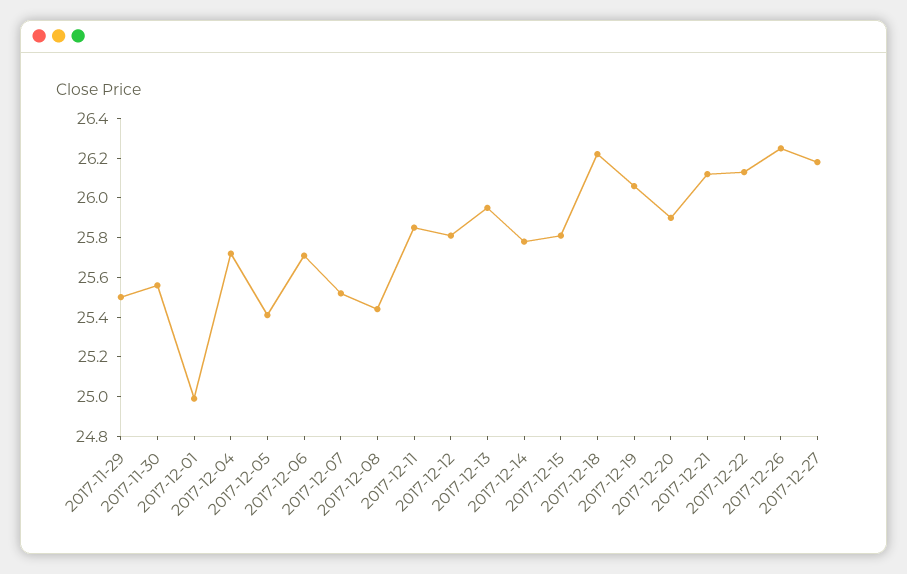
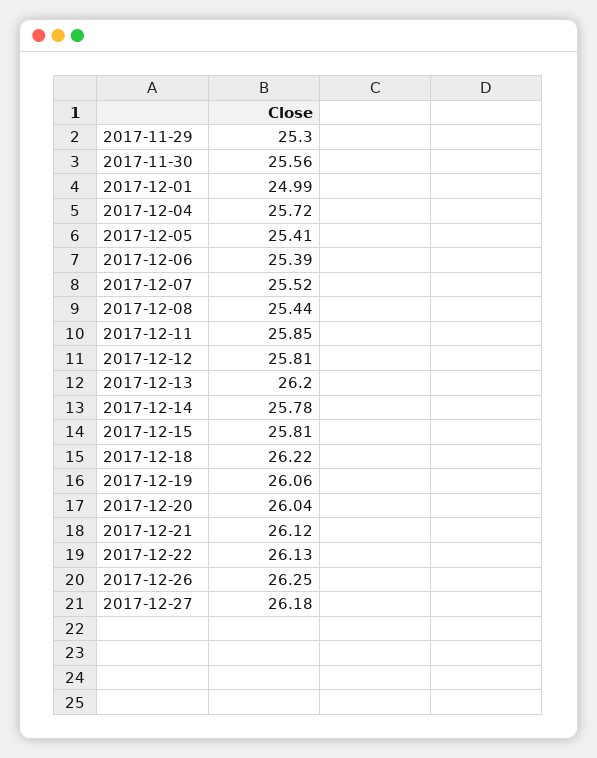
  {
-   "2017-11-29": 25.5,
+   "2017-11-29": 25.3,
    "2017-11-30": 25.56,
    "2017-12-01": 24.99,
    "2017-12-04": 25.72,
    "2017-12-05": 25.41,
-   "2017-12-06": 25.7,
+   "2017-12-06": 25.39,
    "2017-12-07": 25.52,
    "2017-12-08": 25.44,
    "2017-12-11": 25.85,
    "2017-12-12": 25.81,
-   "2017-12-13": 25.95,
+   "2017-12-13": 26.2,
    "2017-12-14": 25.78,
    "2017-12-15": 25.81,
    "2017-12-18": 26.22,
    "2017-12-19": 26.06,
-   "2017-12-20": 25.9,
+   "2017-12-20": 26.04,
    "2017-12-21": 26.12,
    "2017-12-22": 26.13,
    "2017-12-26": 26.25,
    "2017-12-27": 26.18
  }

